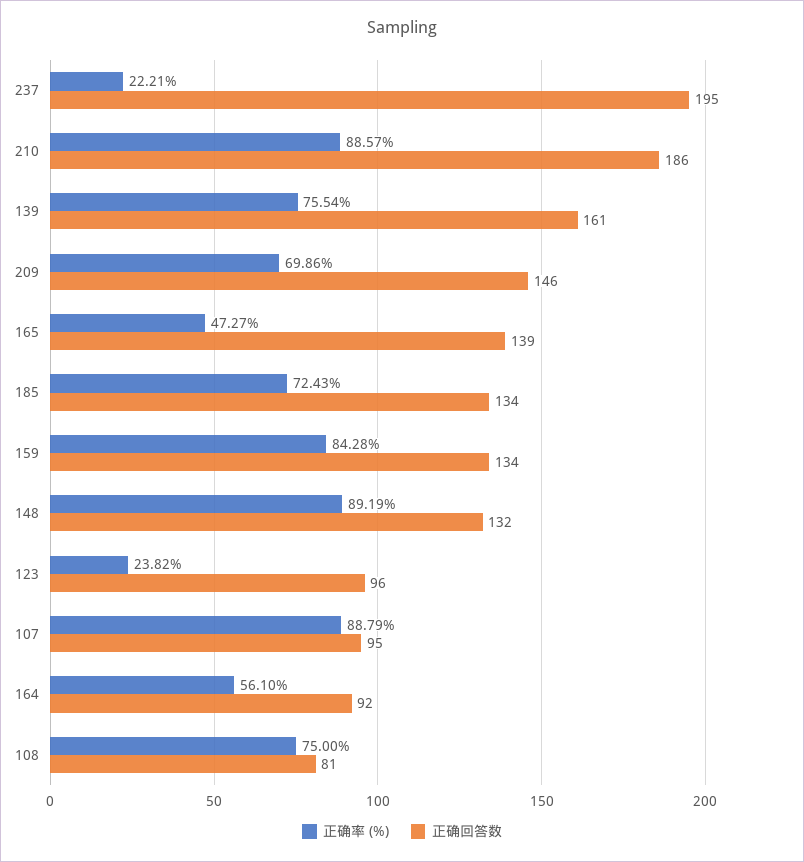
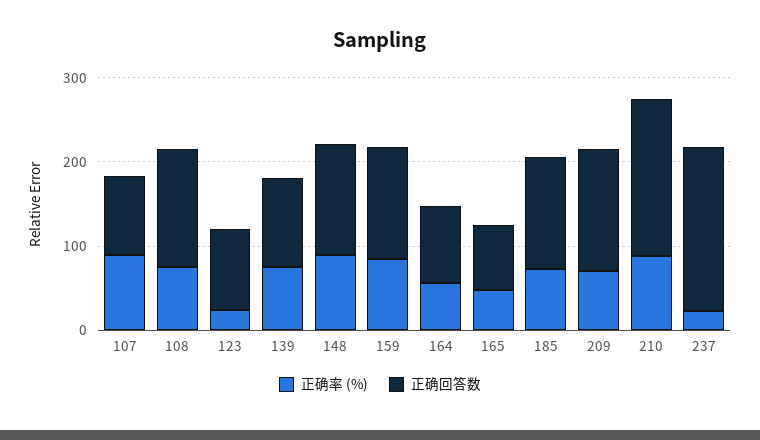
  {
    "正确率 (%)": {
      "237": 22.21,
      "210": 88.57,
      "139": 75.54,
      "209": 69.86,
      "165": 47.27,
      "185": 72.43,
      "159": 84.28,
      "148": 89.19,
      "123": 23.82,
      "107": 88.79,
      "164": 56.1,
      "108": 75
    },
    "正确回答数": {
      "237": 195,
      "210": 186,
-     "139": 161,
+     "139": 100,
      "209": 146,
-     "165": 139,
+     "165": 80,
      "185": 134,
      "159": 134,
      "148": 132,
      "123": 96,
      "107": 95,
      "164": 92,
-     "108": 81
+     "108": 140
    }
  }

